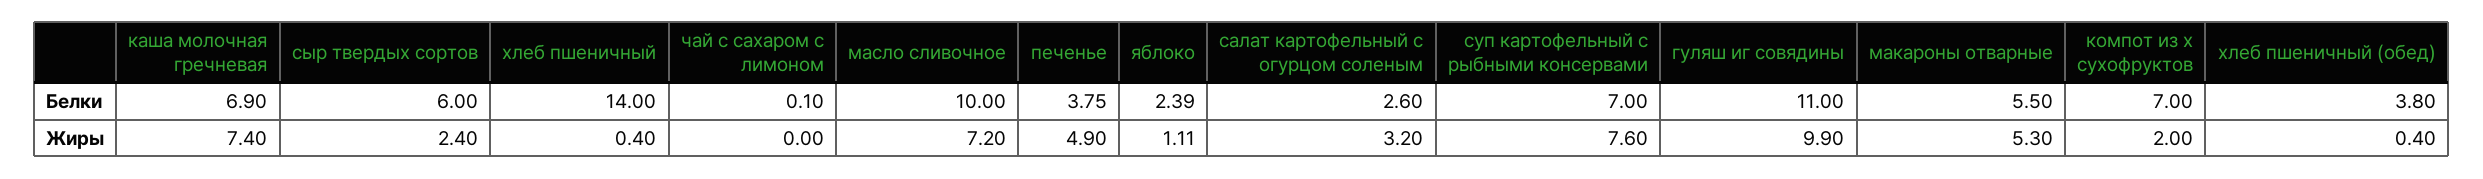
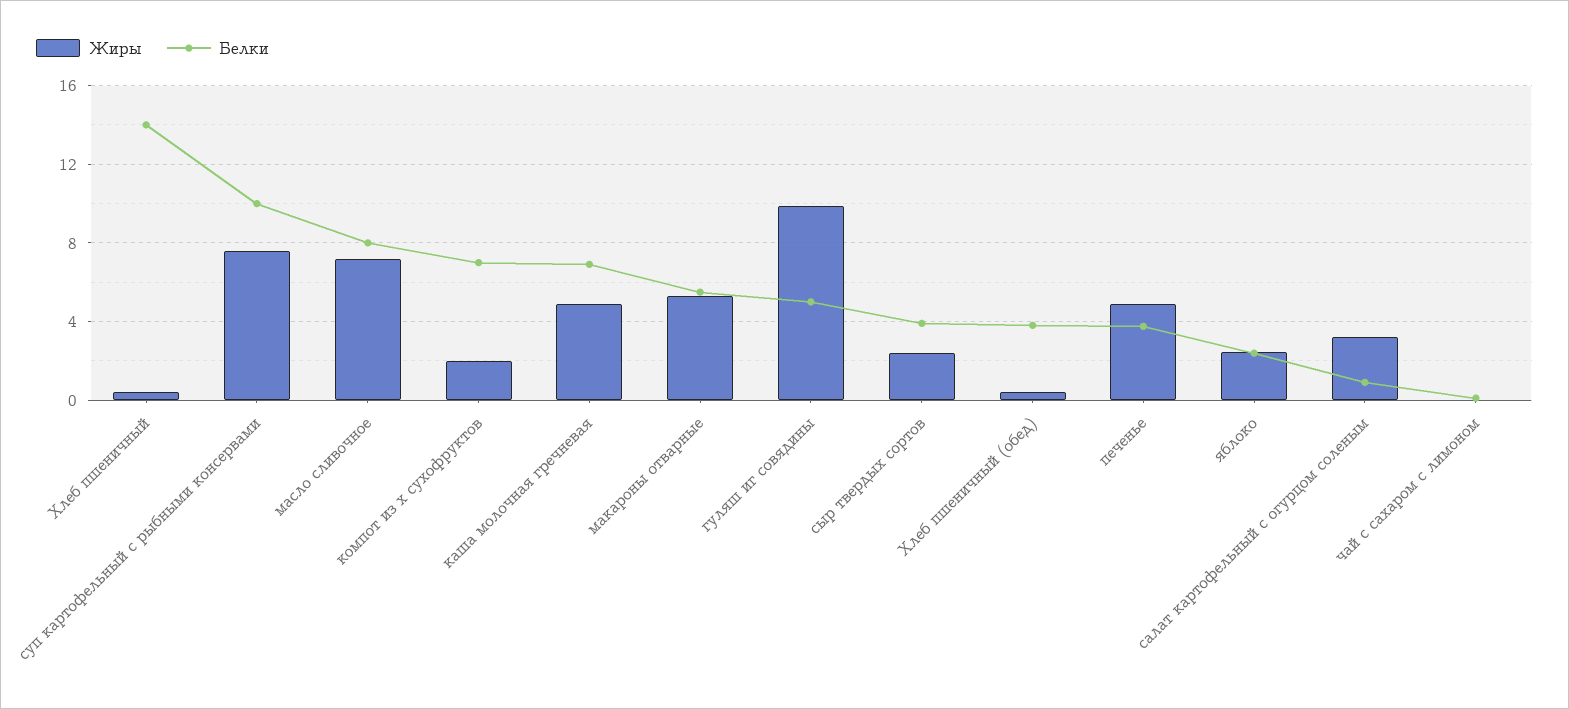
  {
    "Белки": {
      "каша молочная гречневая": 6.9,
-     "сыр твердых сортов": 6,
+     "сыр твердых сортов": 4,
      "хлеб пшеничный": 14,
      "чай с сахаром с лимоном": 0.1,
-     "масло сливочное": 10,
+     "масло сливочное": 8,
      "печенье": 3.75,
      "яблоко": 2.39,
-     "салат картофельный с огурцом соленым": 2.6,
+     "салат картофельный с огурцом соленым": 1,
-     "суп картофельный с рыбными консервами": 7,
+     "суп картофельный с рыбными консервами": 10,
-     "гуляш иг совядины": 11,
+     "гуляш иг совядины": 5,
      "макароны отварные": 5.5,
      "компот из х сухофруктов": 7,
      "хлеб пшеничный (обед)": 3.8
    },
    "Жиры": {
-     "каша молочная гречневая": 7.4,
+     "каша молочная гречневая": 5,
      "сыр твердых сортов": 2.4,
      "хлеб пшеничный": 0.4,
      "чай с сахаром с лимоном": 0,
      "масло сливочное": 7.2,
      "печенье": 4.9,
-     "яблоко": 1.11,
+     "яблоко": 2.5,
      "салат картофельный с огурцом соленым": 3.2,
      "суп картофельный с рыбными консервами": 7.6,
      "гуляш иг совядины": 9.9,
      "макароны отварные": 5.3,
      "компот из х сухофруктов": 2,
      "хлеб пшеничный (обед)": 0.4
    }
  }

